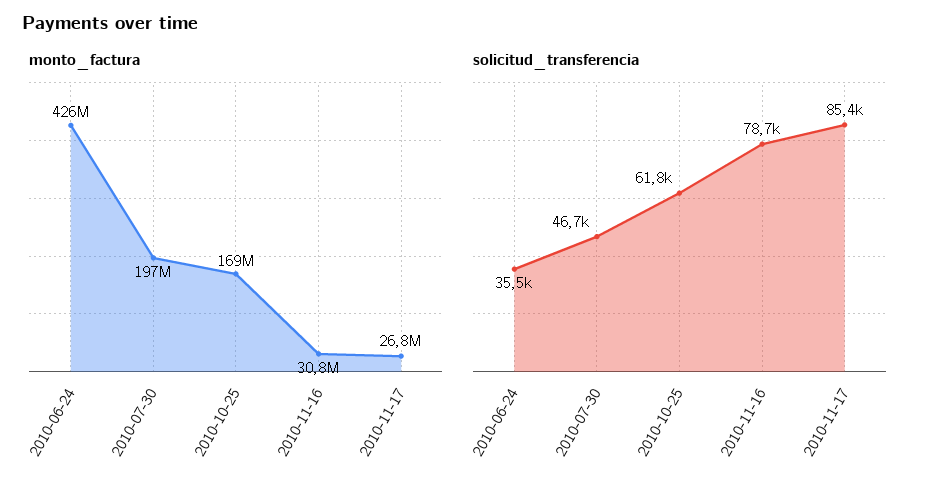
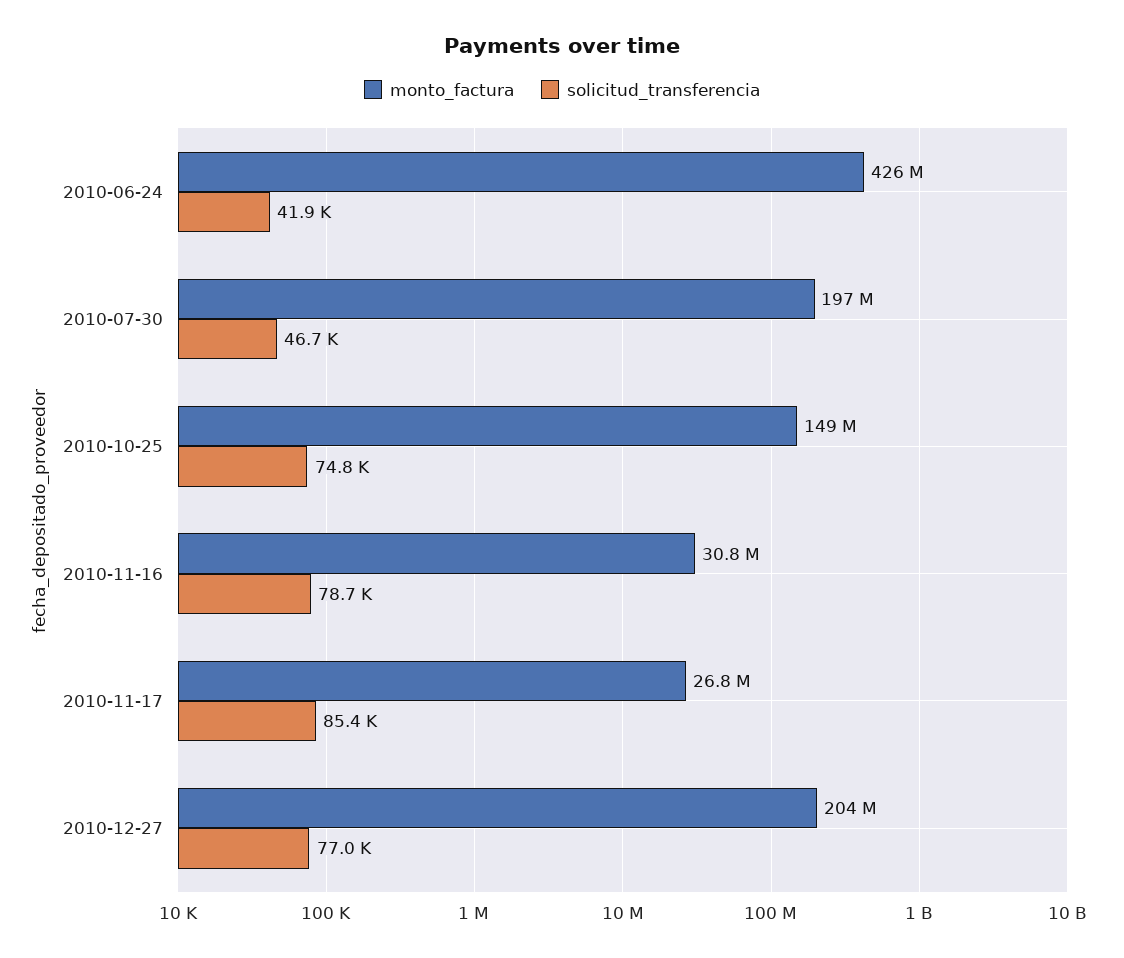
  {
    "monto_factura": {
      "2010-06-24": 426000000,
      "2010-07-30": 197000000,
-     "2010-10-25": 169000000,
+     "2010-10-25": 149000000,
      "2010-11-16": 30800000,
-     "2010-11-17": 26800000
+     "2010-11-17": 26800000,
+     "2010-12-27": 204000000
    },
    "solicitud_transferencia": {
-     "2010-06-24": 35500,
+     "2010-06-24": 41900,
      "2010-07-30": 46700,
-     "2010-10-25": 61800,
+     "2010-10-25": 74800,
      "2010-11-16": 78700,
-     "2010-11-17": 85400
+     "2010-11-17": 85400,
+     "2010-12-27": 77000
    }
  }

